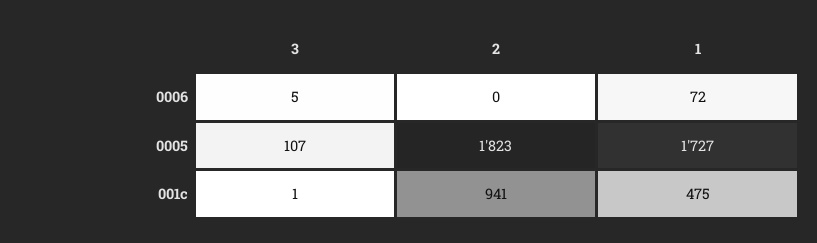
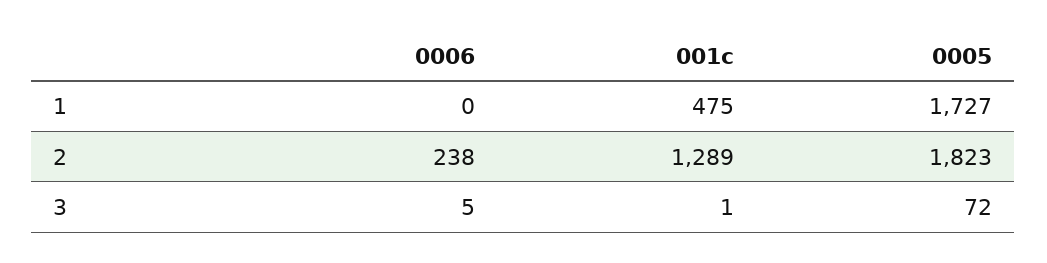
  {
    "3": {
      "0006": 5,
-     "0005": 107,
+     "0005": 72,
      "001c": 1
    },
    "2": {
-     "0006": 0,
+     "0006": 238,
      "0005": 1823,
-     "001c": 941
+     "001c": 1289
    },
    "1": {
-     "0006": 72,
+     "0006": 0,
      "0005": 1727,
      "001c": 475
    }
  }

